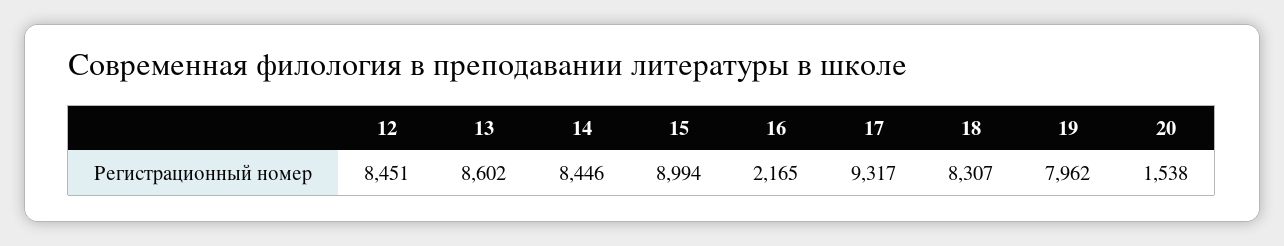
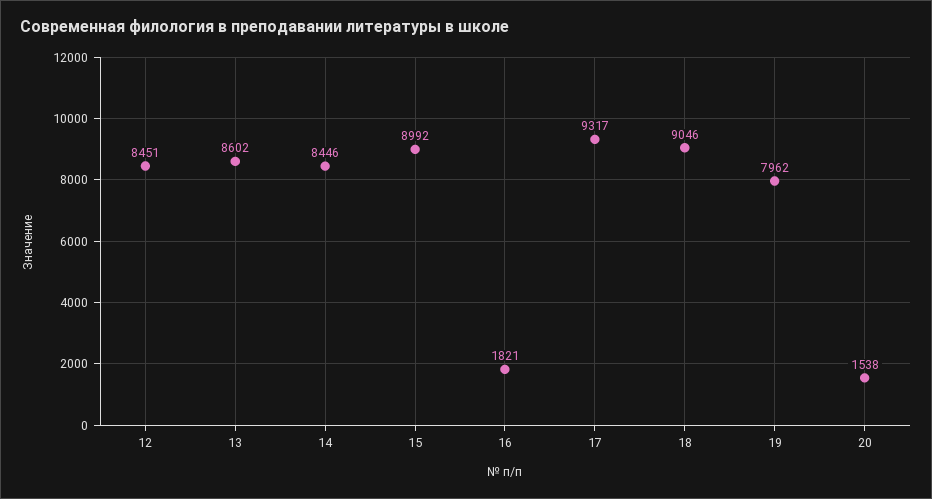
  {
    "12": 8451,
    "13": 8602,
    "14": 8446,
-   "15": 8994,
+   "15": 8992,
-   "16": 2165,
+   "16": 1821,
    "17": 9317,
-   "18": 8307,
+   "18": 9046,
    "19": 7962,
    "20": 1538
  }

